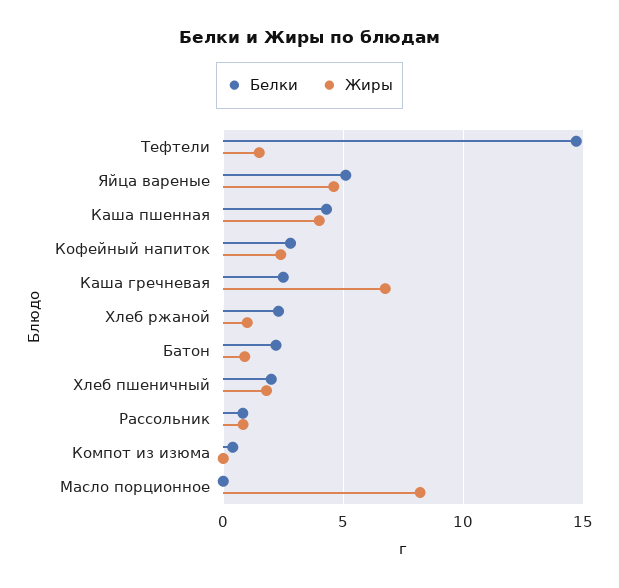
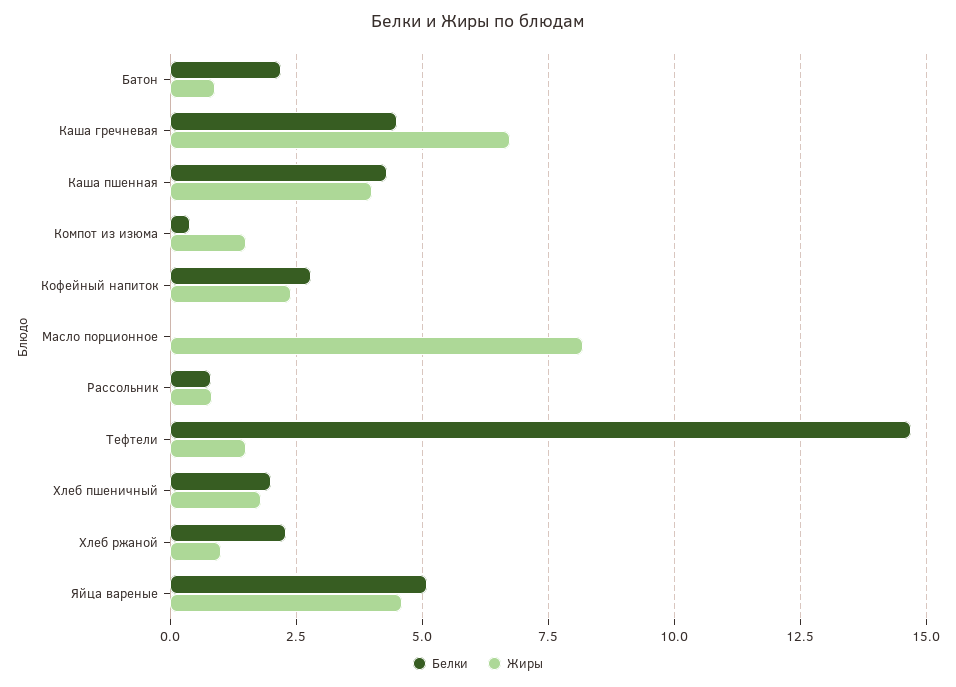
  {
    "Белки": {
      "Тефтели": 14.75,
      "Яйца вареные": 5,
      "Каша пшенная": 4.25,
      "Кофейный напиток": 2.75,
-     "Каша гречневая": 2.5,
+     "Каша гречневая": 4.5,
      "Хлеб ржаной": 2.25,
      "Батон": 2.25,
      "Хлеб пшеничный": 2,
      "Рассольник": 0.75,
      "Компот из изюма": 0.5,
      "Масло порционное": 0
    },
    "Жиры": {
      "Тефтели": 1.5,
      "Яйца вареные": 4.5,
      "Каша пшенная": 4,
      "Кофейный напиток": 2.5,
      "Каша гречневая": 6.75,
      "Хлеб ржаной": 1,
      "Батон": 1,
      "Хлеб пшеничный": 1.75,
      "Рассольник": 0.75,
-     "Компот из изюма": 0,
+     "Компот из изюма": 1.5,
      "Масло порционное": 8.25
    }
  }

